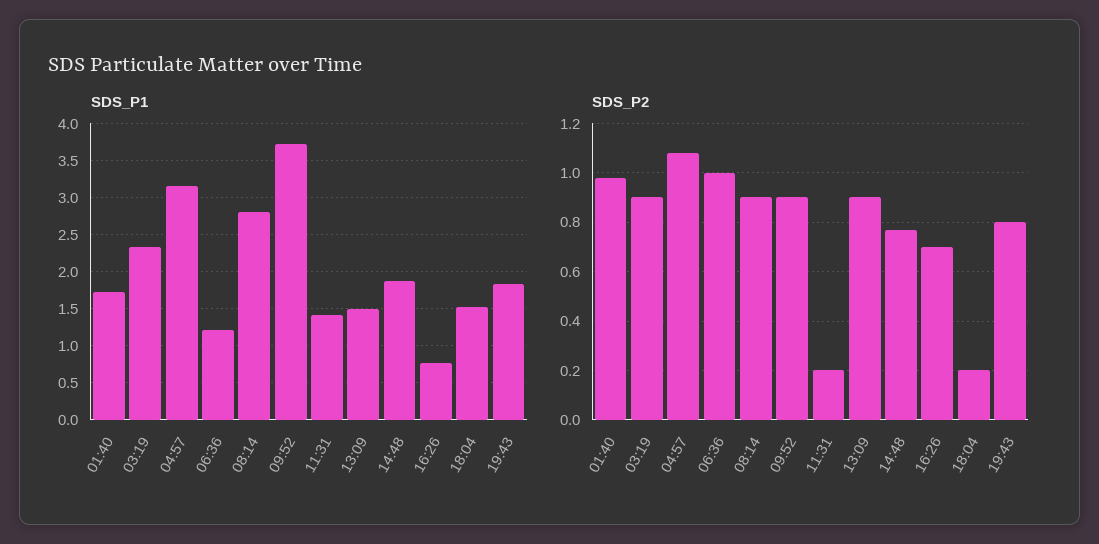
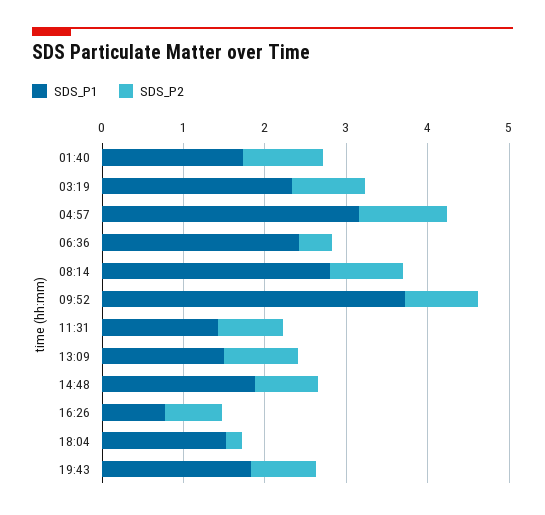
  {
    "SDS_P1": {
      "01:40": 1.7,
      "03:19": 2.3,
      "04:57": 3.2,
-     "06:36": 1.2,
+     "06:36": 2.4,
      "08:14": 2.8,
      "09:52": 3.7,
      "11:31": 1.4,
      "13:09": 1.5,
      "14:48": 1.9,
      "16:26": 0.8,
      "18:04": 1.5,
      "19:43": 1.8
    },
    "SDS_P2": {
      "01:40": 1,
      "03:19": 0.9,
      "04:57": 1.1,
-     "06:36": 1,
+     "06:36": 0.4,
      "08:14": 0.9,
      "09:52": 0.9,
-     "11:31": 0.2,
+     "11:31": 0.8,
      "13:09": 0.9,
      "14:48": 0.75,
      "16:26": 0.7,
      "18:04": 0.2,
      "19:43": 0.8
    }
  }

